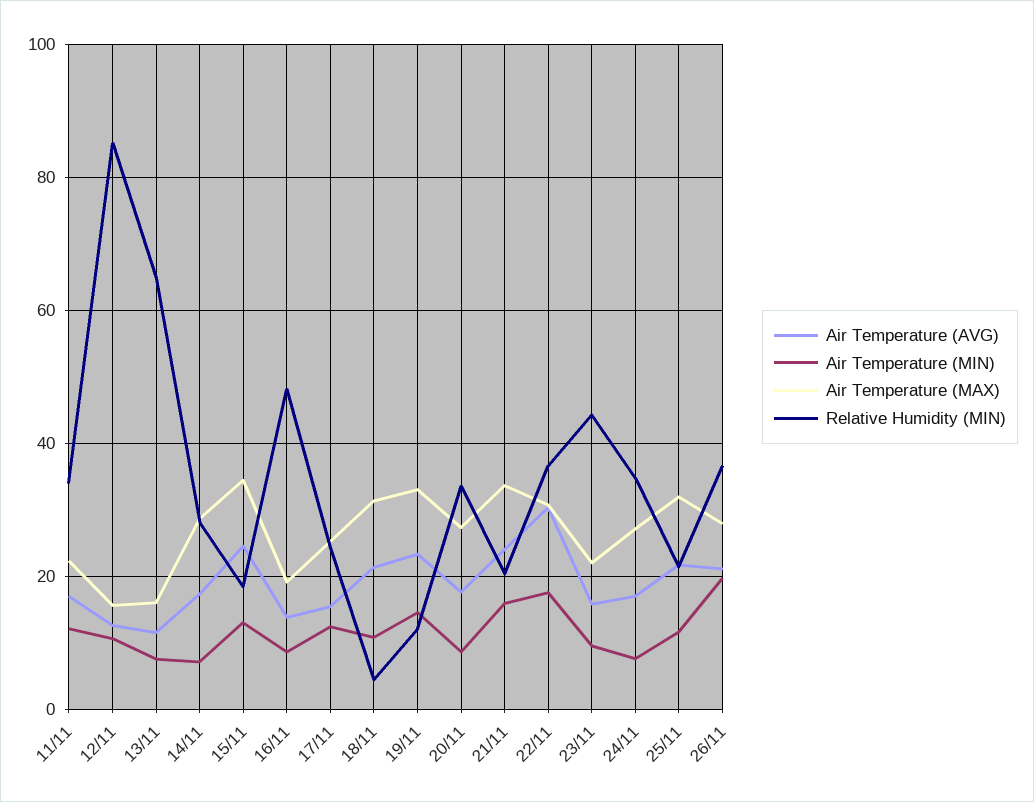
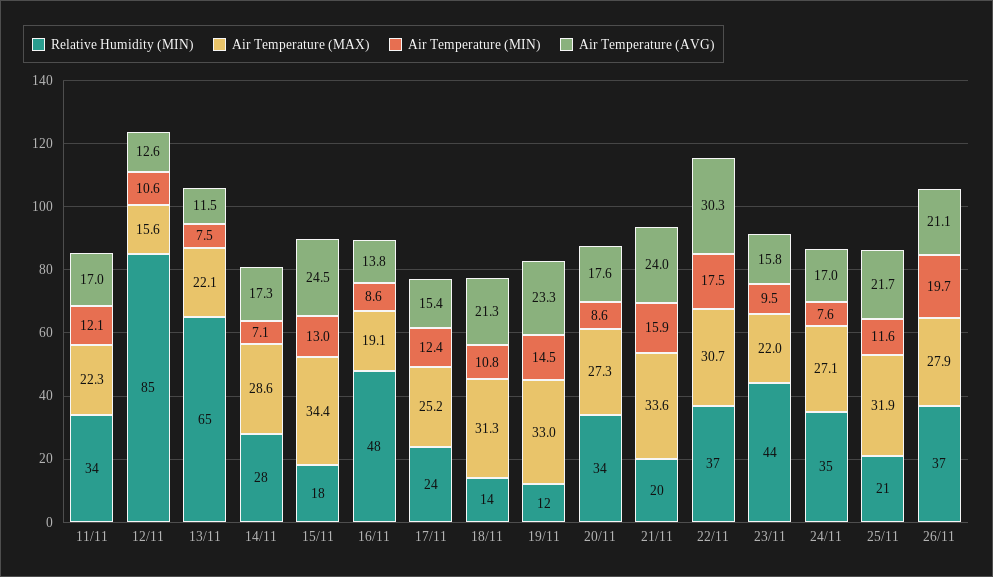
  {
    "Air Temperature (AVG)": {
      "11/11": 17,
      "12/11": 12.6,
      "13/11": 11.5,
      "14/11": 17.3,
      "15/11": 24.5,
      "16/11": 13.8,
      "17/11": 15.4,
      "18/11": 21.3,
      "19/11": 23.3,
      "20/11": 17.6,
      "21/11": 24,
      "22/11": 30.3,
      "23/11": 15.8,
      "24/11": 17,
      "25/11": 21.7,
      "26/11": 21.1
    },
    "Air Temperature (MIN)": {
      "11/11": 12.1,
      "12/11": 10.6,
      "13/11": 7.5,
      "14/11": 7.1,
      "15/11": 13,
      "16/11": 8.6,
      "17/11": 12.4,
      "18/11": 10.8,
      "19/11": 14.5,
      "20/11": 8.6,
      "21/11": 15.9,
      "22/11": 17.5,
      "23/11": 9.5,
      "24/11": 7.6,
      "25/11": 11.6,
      "26/11": 19.7
    },
    "Air Temperature (MAX)": {
      "11/11": 22.3,
      "12/11": 15.6,
-     "13/11": 16,
+     "13/11": 22.1,
      "14/11": 28.6,
      "15/11": 34.4,
      "16/11": 19.1,
      "17/11": 25.2,
      "18/11": 31.3,
      "19/11": 33,
      "20/11": 27.3,
      "21/11": 33.6,
      "22/11": 30.7,
      "23/11": 22,
      "24/11": 27.1,
      "25/11": 31.9,
      "26/11": 27.9
    },
    "Relative Humidity (MIN)": {
      "11/11": 34,
      "12/11": 85,
      "13/11": 65,
      "14/11": 28,
      "15/11": 18,
      "16/11": 48,
      "17/11": 24,
-     "18/11": 4,
+     "18/11": 14,
      "19/11": 12,
      "20/11": 34,
      "21/11": 20,
      "22/11": 37,
      "23/11": 44,
      "24/11": 35,
      "25/11": 21,
      "26/11": 37
    }
  }

